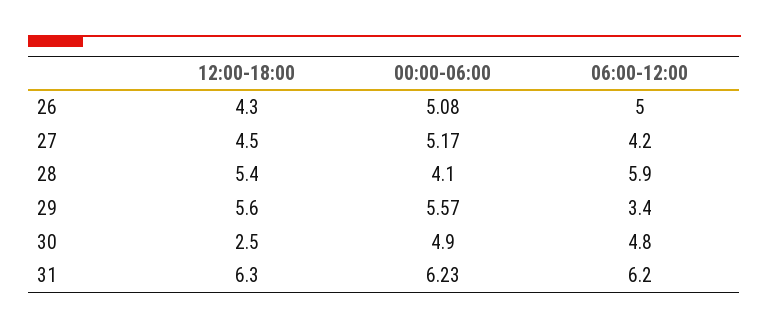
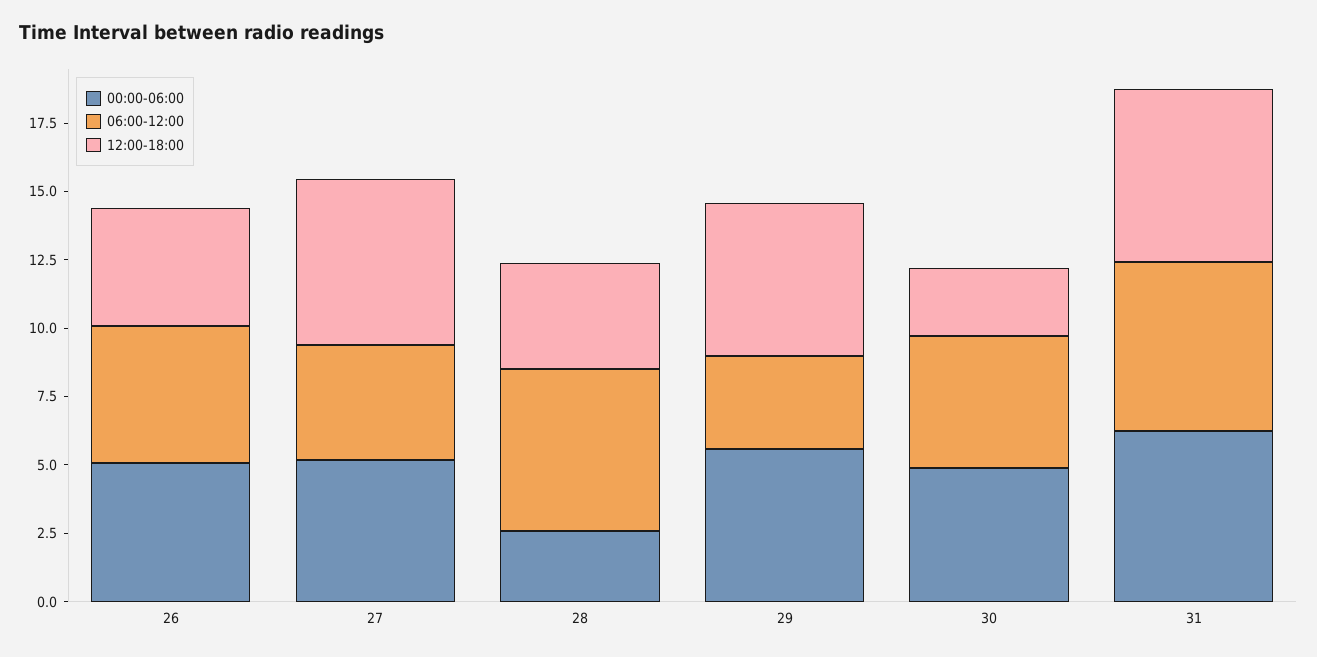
  {
    "12:00-18:00": {
      "26": 4.3,
-     "27": 4.5,
+     "27": 6,
-     "28": 5.4,
+     "28": 4,
      "29": 5.6,
      "30": 2.5,
      "31": 6.3
    },
    "00:00-06:00": {
      "26": 5.08,
      "27": 5.17,
-     "28": 4.1,
+     "28": 2.5,
      "29": 5.57,
      "30": 4.9,
      "31": 6.23
    },
    "06:00-12:00": {
      "26": 5,
      "27": 4.2,
      "28": 5.9,
      "29": 3.4,
      "30": 4.8,
      "31": 6.2
    }
  }

